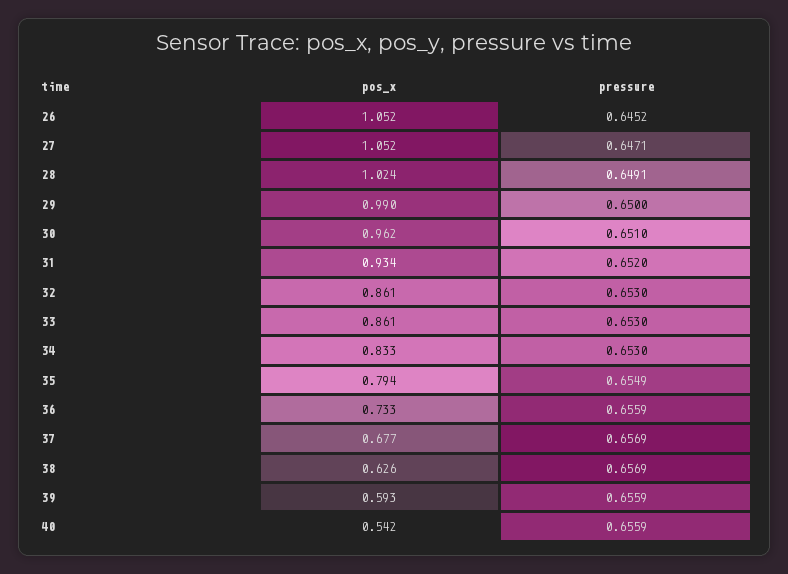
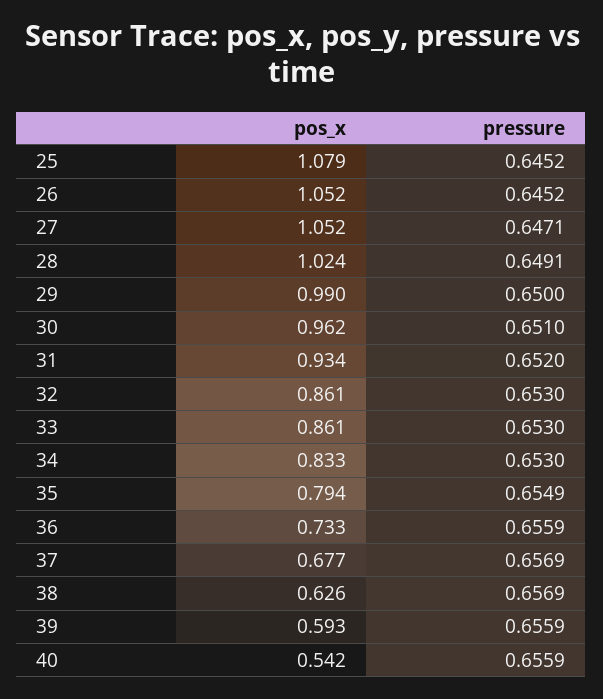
  {
    "pos_x": {
      "26": 1.052,
      "27": 1.052,
      "28": 1.024,
      "29": 0.99,
      "30": 0.962,
      "31": 0.934,
      "32": 0.861,
      "33": 0.861,
      "34": 0.833,
      "35": 0.794,
      "36": 0.733,
      "37": 0.677,
      "38": 0.626,
      "39": 0.593,
-     "40": 0.542
+     "40": 0.542,
+     "25": 1.079
    },
    "pressure": {
      "26": 0.6452,
      "27": 0.6471,
      "28": 0.6491,
      "29": 0.65,
      "30": 0.651,
      "31": 0.652,
      "32": 0.653,
      "33": 0.653,
      "34": 0.653,
      "35": 0.6549,
      "36": 0.6559,
      "37": 0.6569,
      "38": 0.6569,
      "39": 0.6559,
-     "40": 0.6559
+     "40": 0.6559,
+     "25": 0.6452
    }
  }

